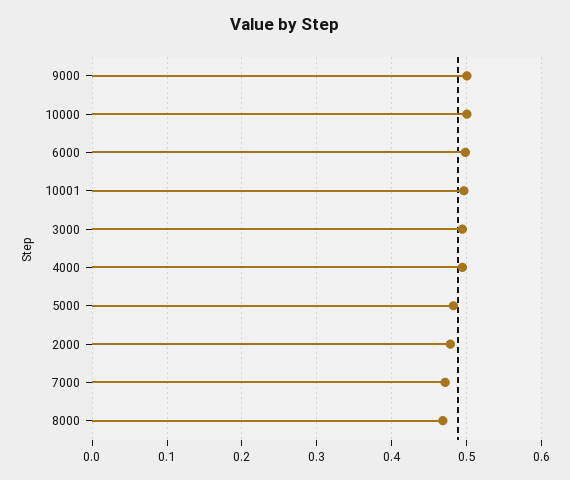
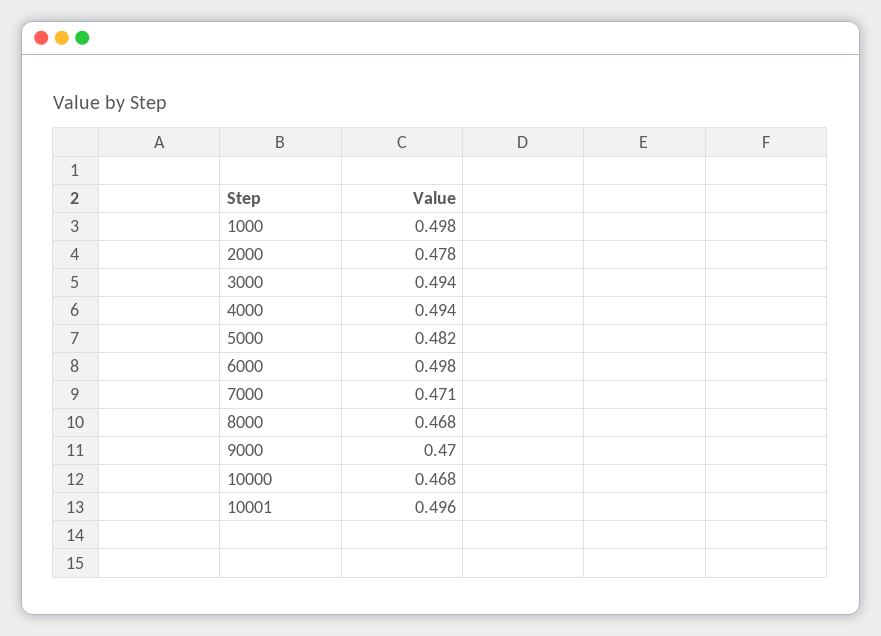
  {
-   "9000": 0.5,
+   "9000": 0.47,
-   "10000": 0.5,
+   "10000": 0.468,
    "6000": 0.498,
    "10001": 0.496,
    "3000": 0.494,
    "4000": 0.494,
    "5000": 0.482,
    "2000": 0.478,
    "7000": 0.471,
-   "8000": 0.468
+   "8000": 0.468,
+   "1000": 0.498
  }

